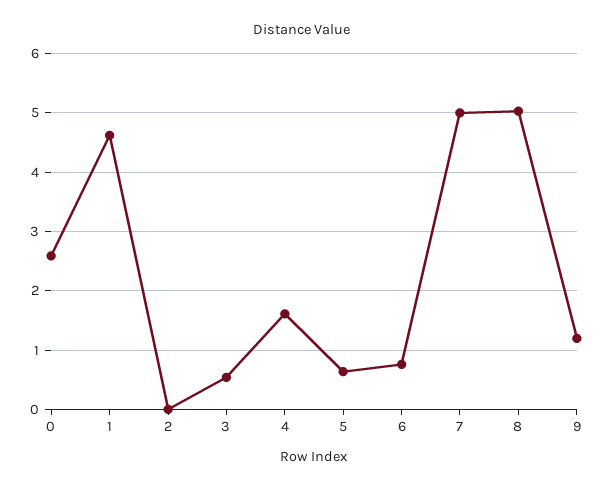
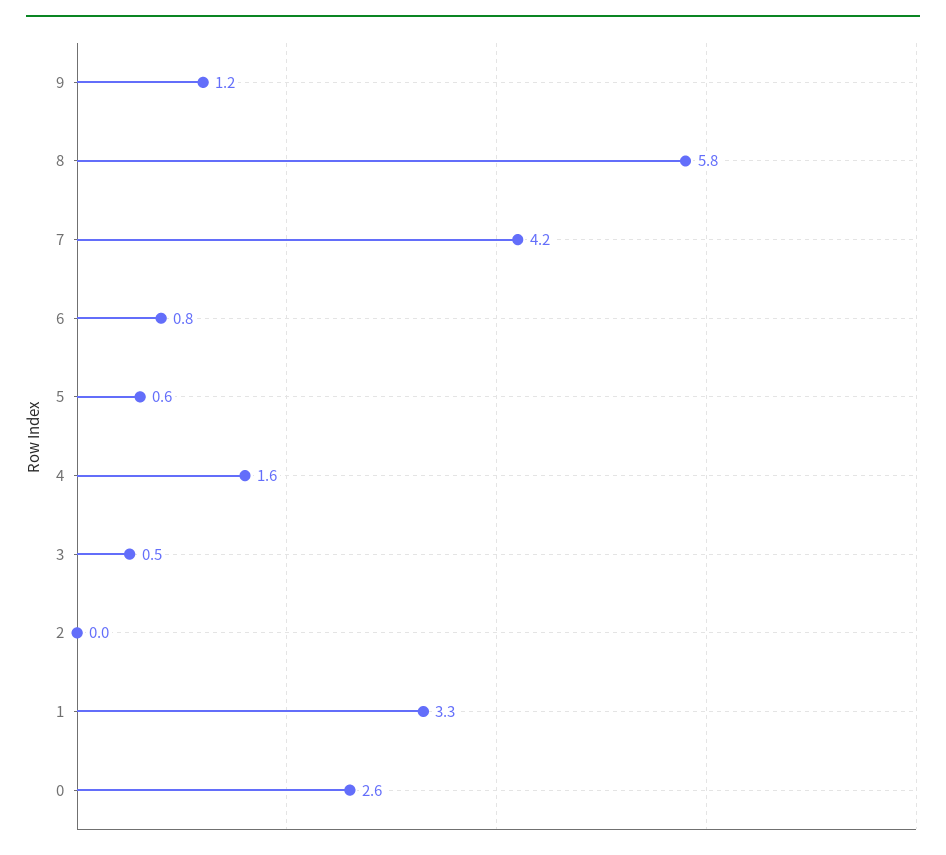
  {
    "0": 2.6,
-   "1": 4.6,
+   "1": 3.3,
    "2": 0,
    "3": 0.5,
    "4": 1.6,
    "5": 0.6,
    "6": 0.8,
-   "7": 5,
+   "7": 4.2,
-   "8": 5,
+   "8": 5.8,
    "9": 1.2
  }

